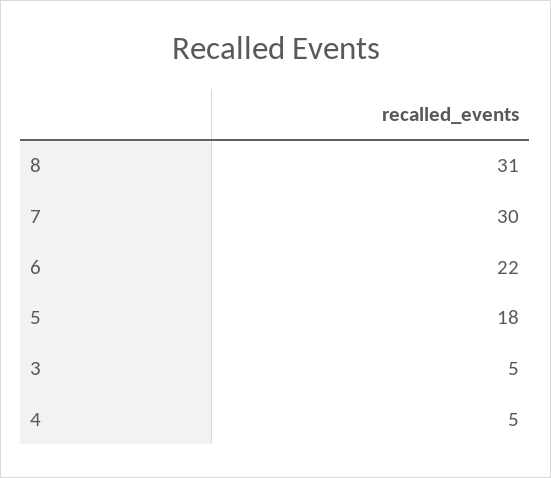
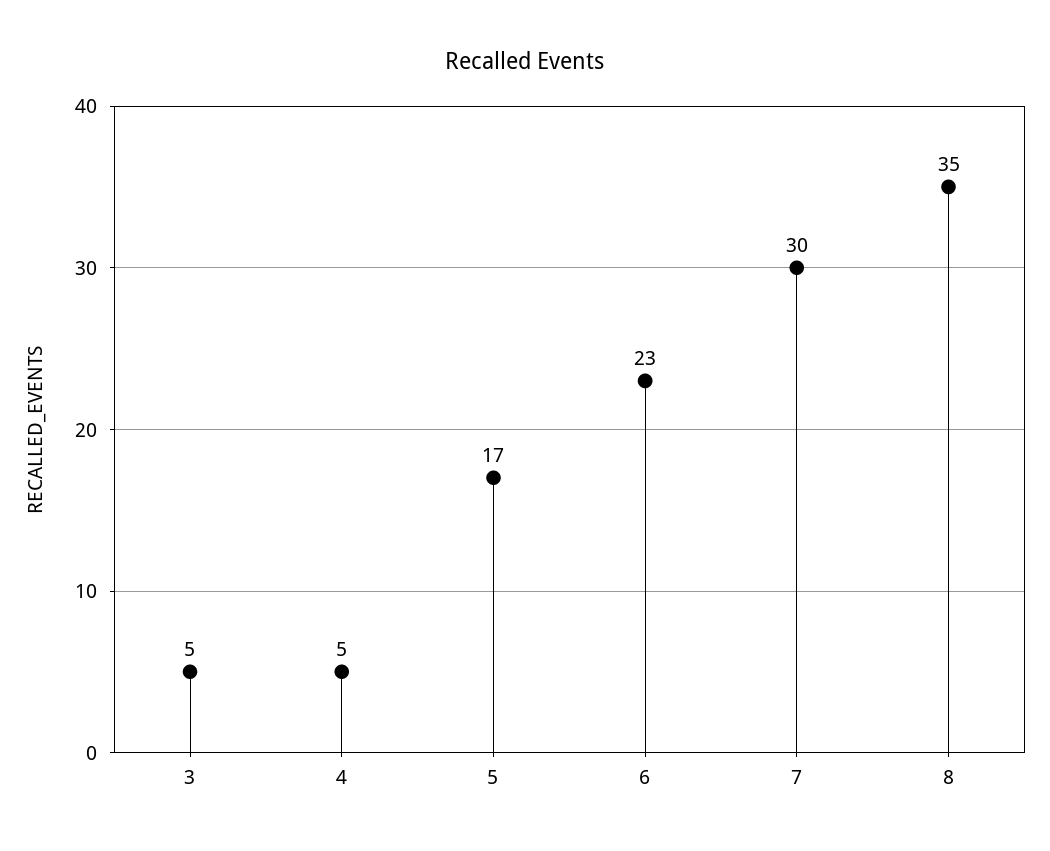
  {
-   "8": 31,
+   "8": 35,
    "7": 30,
-   "6": 22,
+   "6": 23,
-   "5": 18,
+   "5": 17,
    "3": 5,
    "4": 5
  }

